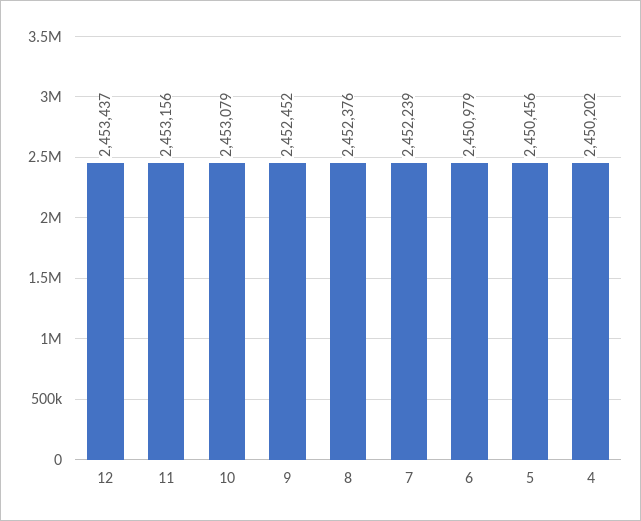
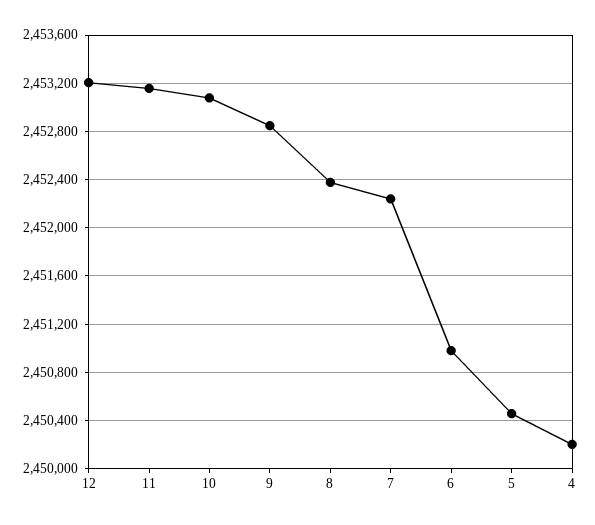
  {
-   "12": 2453437,
+   "12": 2453200,
    "11": 2453156,
    "10": 2453079,
-   "9": 2452452,
+   "9": 2452850,
    "8": 2452376,
    "7": 2452239,
    "6": 2450979,
    "5": 2450456,
    "4": 2450202
  }

